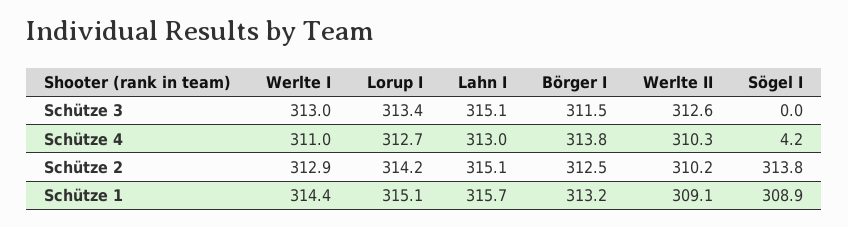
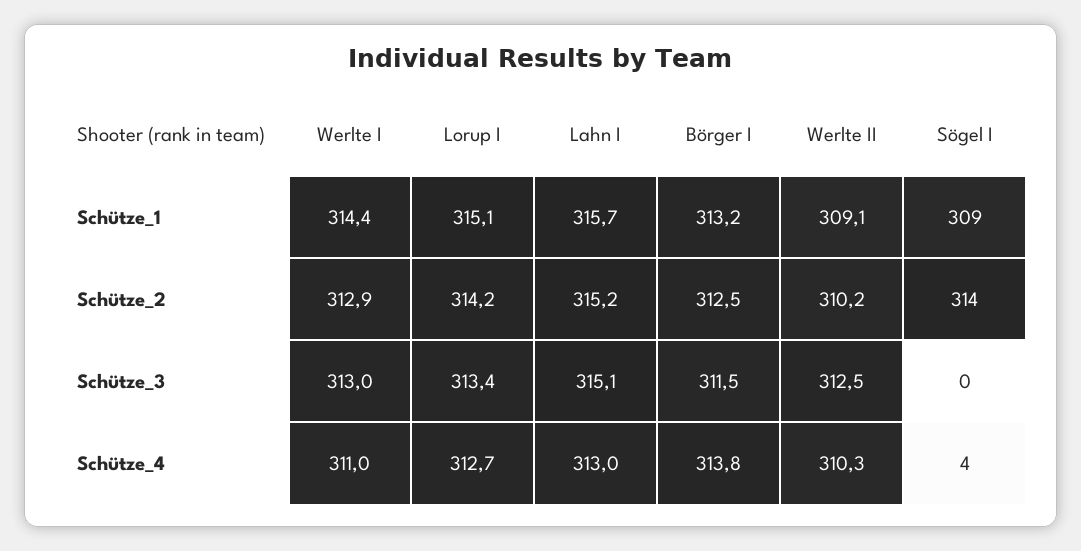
  {
    "Werlte I": {
      "Schütze 3": 313,
      "Schütze 4": 311,
      "Schütze 2": 312.9,
      "Schütze 1": 314.4
    },
    "Lorup I": {
      "Schütze 3": 313.4,
      "Schütze 4": 312.7,
      "Schütze 2": 314.2,
      "Schütze 1": 315.1
    },
    "Lahn I": {
      "Schütze 3": 315.1,
      "Schütze 4": 313,
-     "Schütze 2": 315.1,
+     "Schütze 2": 315.2,
      "Schütze 1": 315.7
    },
    "Börger I": {
      "Schütze 3": 311.5,
      "Schütze 4": 313.8,
      "Schütze 2": 312.5,
      "Schütze 1": 313.2
    },
    "Werlte II": {
-     "Schütze 3": 312.6,
+     "Schütze 3": 312.5,
      "Schütze 4": 310.3,
      "Schütze 2": 310.2,
      "Schütze 1": 309.1
    },
    "Sögel I": {
      "Schütze 3": 0,
      "Schütze 4": 4.2,
      "Schütze 2": 313.8,
      "Schütze 1": 308.9
    }
  }

